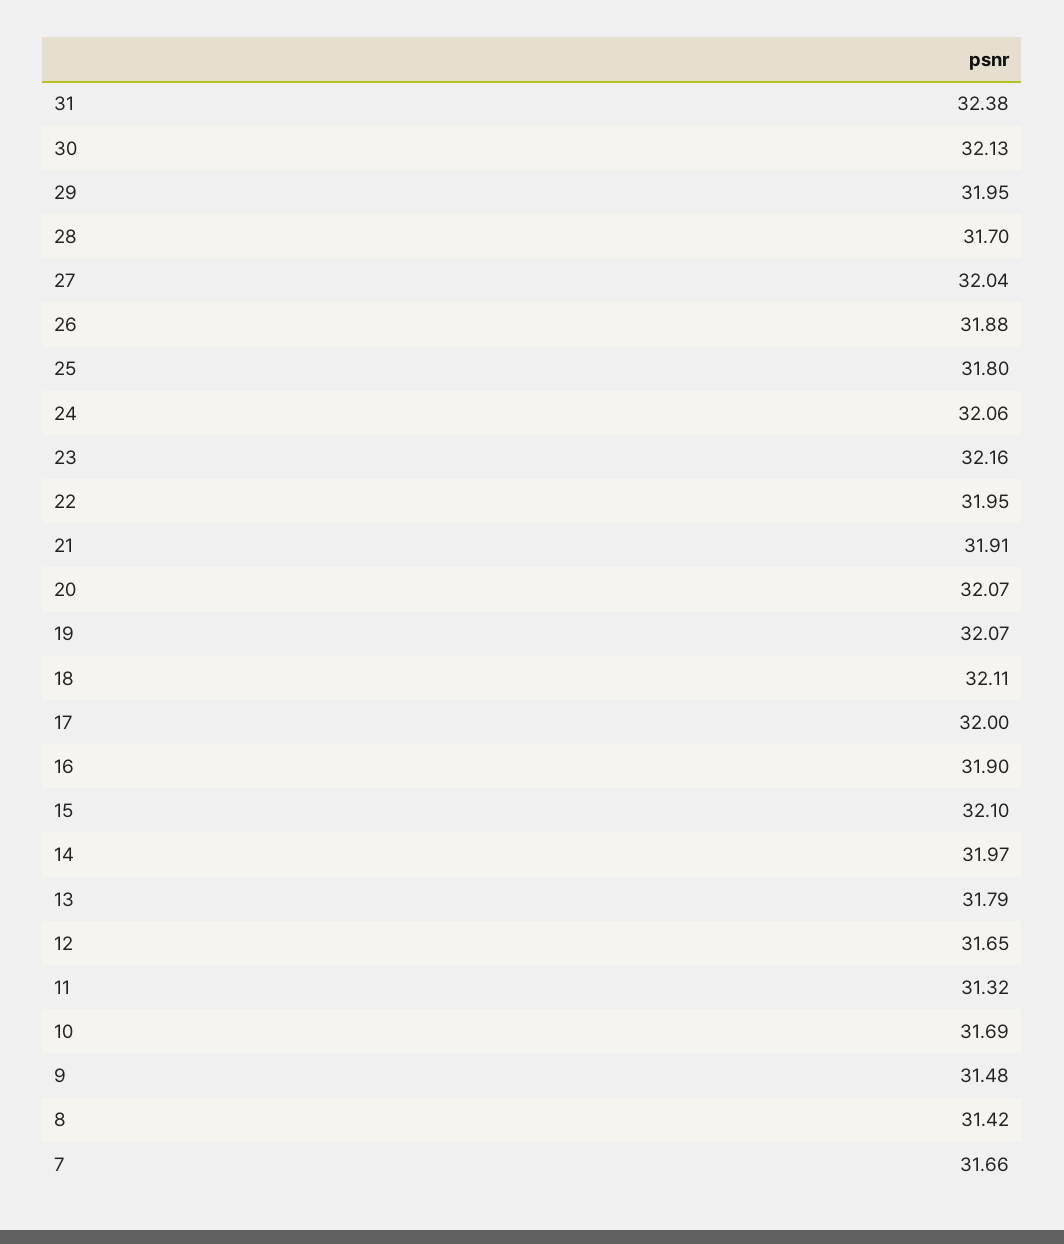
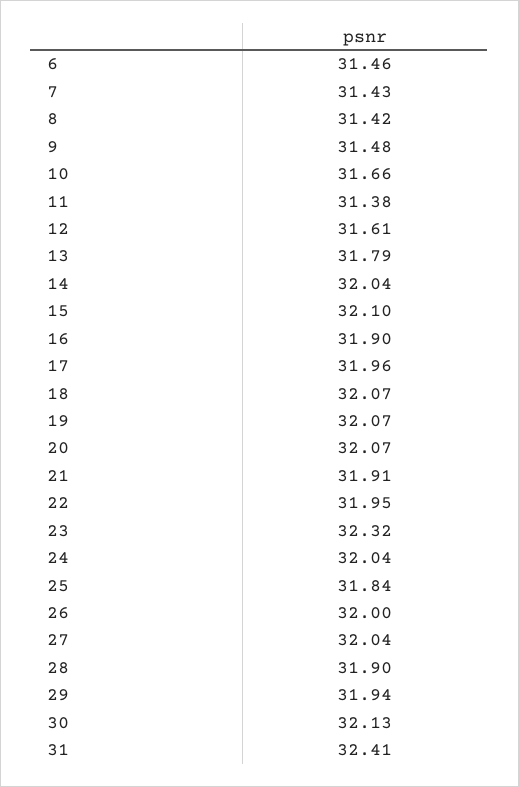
  {
-   "31": 32.38,
+   "31": 32.41,
    "30": 32.13,
-   "29": 31.95,
+   "29": 31.94,
-   "28": 31.7,
+   "28": 31.9,
    "27": 32.04,
-   "26": 31.88,
+   "26": 32,
-   "25": 31.8,
+   "25": 31.84,
-   "24": 32.06,
+   "24": 32.04,
-   "23": 32.16,
+   "23": 32.32,
    "22": 31.95,
    "21": 31.91,
    "20": 32.07,
    "19": 32.07,
-   "18": 32.11,
+   "18": 32.07,
-   "17": 32,
+   "17": 31.96,
    "16": 31.9,
    "15": 32.1,
-   "14": 31.97,
+   "14": 32.04,
    "13": 31.79,
-   "12": 31.65,
+   "12": 31.61,
-   "11": 31.32,
+   "11": 31.38,
-   "10": 31.69,
+   "10": 31.66,
    "9": 31.48,
    "8": 31.42,
-   "7": 31.66
+   "7": 31.43,
+   "6": 31.46
  }

